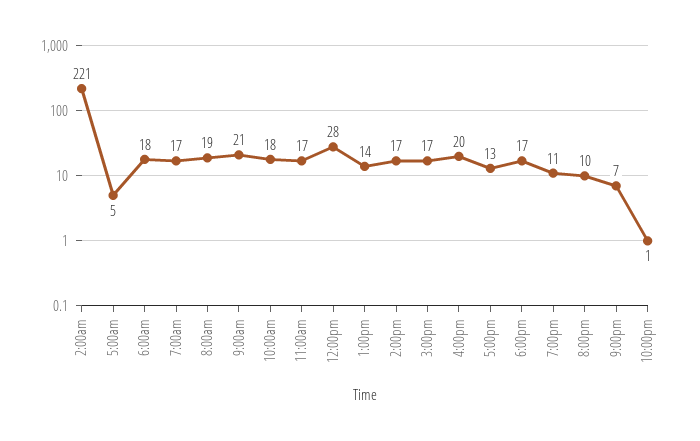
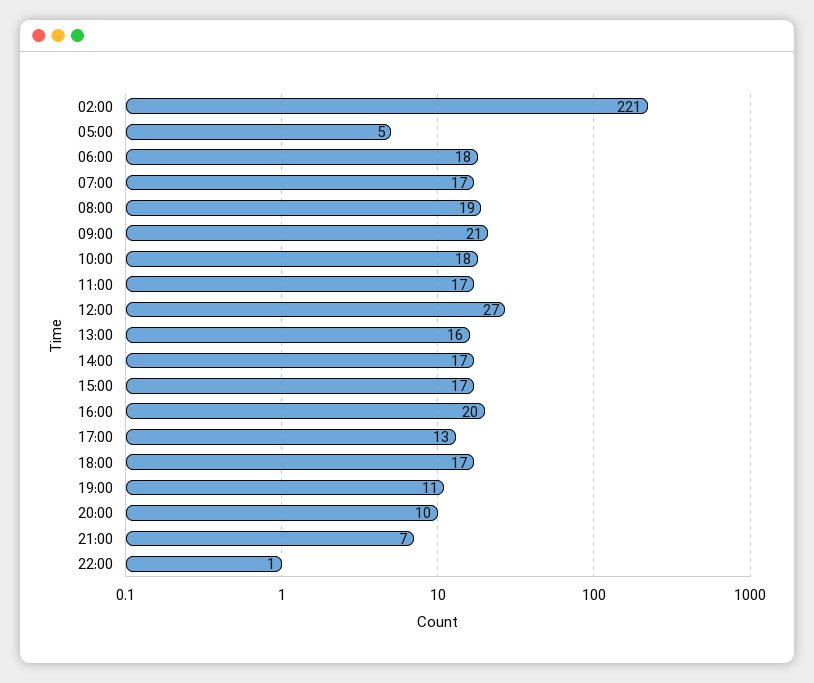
  {
    "2:00am": 221,
    "5:00am": 5,
    "6:00am": 18,
    "7:00am": 17,
    "8:00am": 19,
    "9:00am": 21,
    "10:00am": 18,
    "11:00am": 17,
-   "12:00pm": 28,
+   "12:00pm": 27,
-   "1:00pm": 14,
+   "1:00pm": 16,
    "2:00pm": 17,
    "3:00pm": 17,
    "4:00pm": 20,
    "5:00pm": 13,
    "6:00pm": 17,
    "7:00pm": 11,
    "8:00pm": 10,
    "9:00pm": 7,
    "10:00pm": 1
  }

